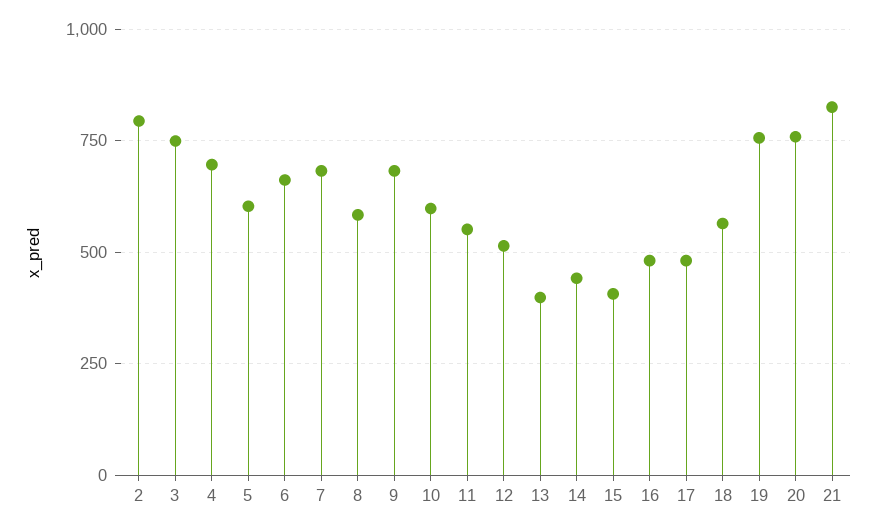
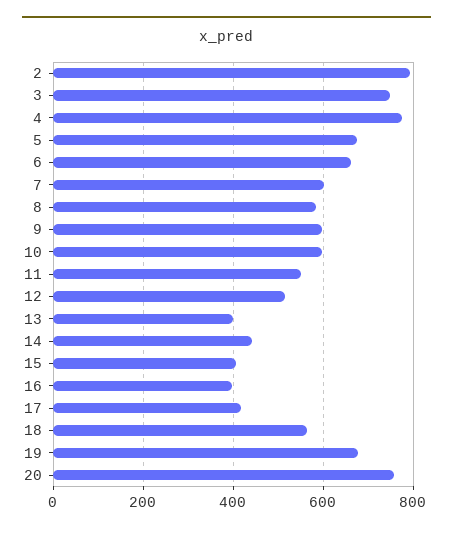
  {
    "2": 800,
    "3": 740,
-   "4": 700,
+   "4": 780,
-   "5": 600,
+   "5": 680,
    "6": 660,
-   "7": 675,
+   "7": 600,
    "8": 580,
-   "9": 675,
+   "9": 600,
    "10": 600,
    "11": 560,
    "12": 520,
    "13": 400,
    "14": 440,
    "15": 400,
-   "16": 475,
+   "16": 400,
-   "17": 475,
+   "17": 420,
    "18": 560,
-   "19": 750,
+   "19": 680,
-   "20": 760,
+   "20": 760
-   "21": 825
  }

